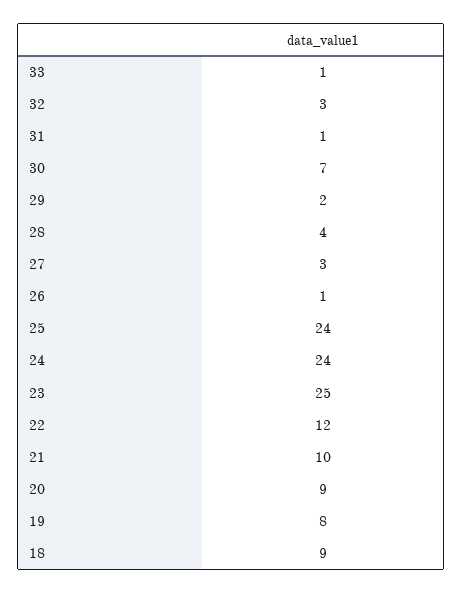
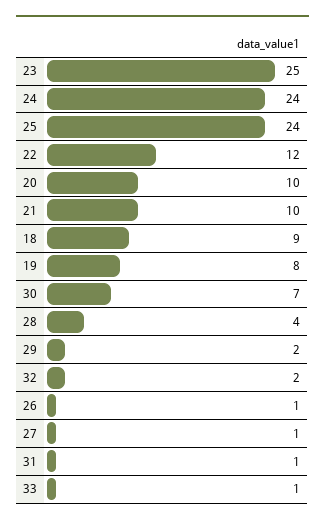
  {
    "33": 1,
-   "32": 3,
+   "32": 2,
    "31": 1,
    "30": 7,
    "29": 2,
    "28": 4,
-   "27": 3,
+   "27": 1,
    "26": 1,
    "25": 24,
    "24": 24,
    "23": 25,
    "22": 12,
    "21": 10,
-   "20": 9,
+   "20": 10,
    "19": 8,
    "18": 9
  }

